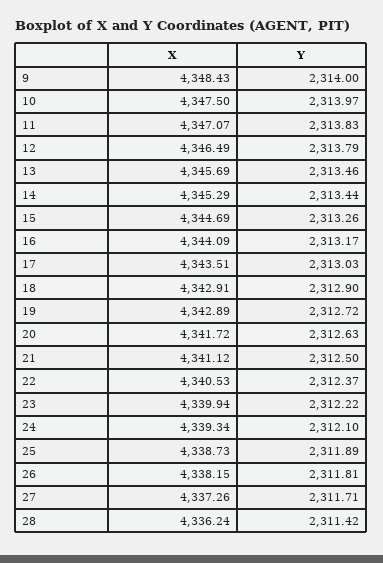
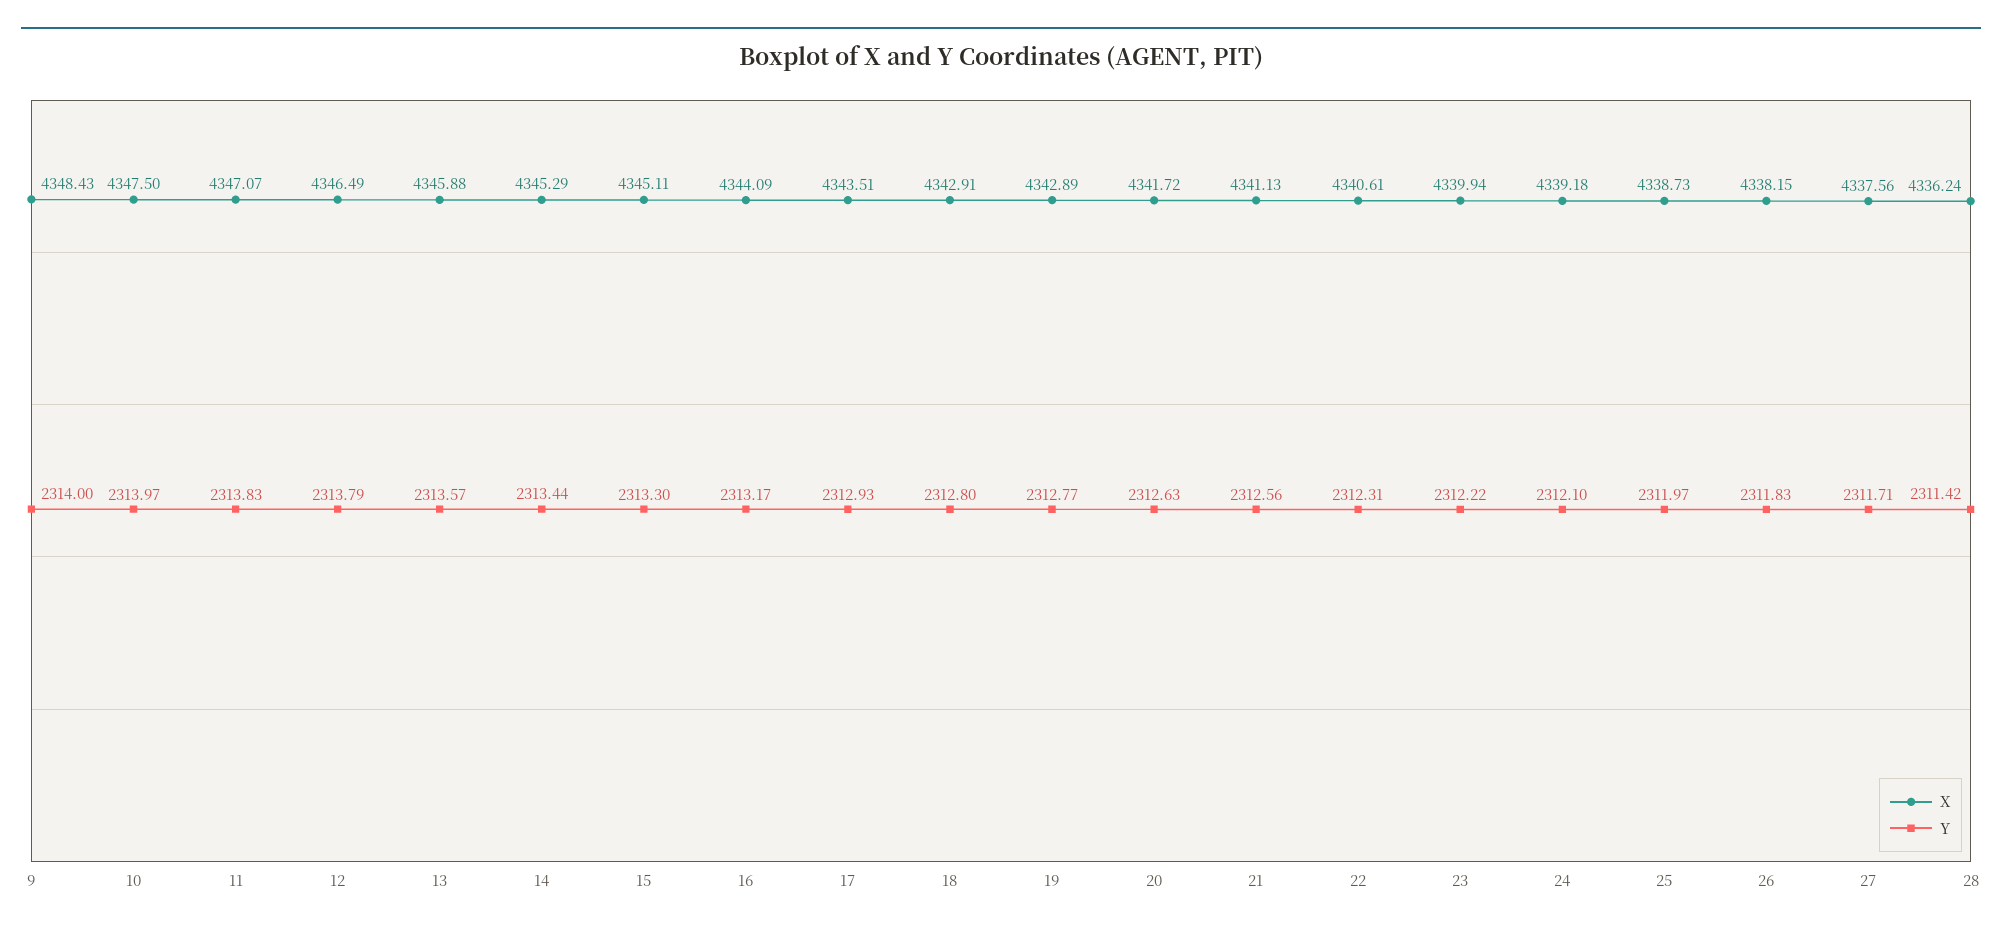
  {
    "X": {
      "9": 4348.43,
      "10": 4347.5,
      "11": 4347.07,
      "12": 4346.49,
-     "13": 4345.69,
+     "13": 4345.88,
      "14": 4345.29,
-     "15": 4344.69,
+     "15": 4345.11,
      "16": 4344.09,
      "17": 4343.51,
      "18": 4342.91,
      "19": 4342.89,
      "20": 4341.72,
-     "21": 4341.12,
+     "21": 4341.13,
-     "22": 4340.53,
+     "22": 4340.61,
      "23": 4339.94,
-     "24": 4339.34,
+     "24": 4339.18,
      "25": 4338.73,
      "26": 4338.15,
-     "27": 4337.26,
+     "27": 4337.56,
      "28": 4336.24
    },
    "Y": {
      "9": 2314,
      "10": 2313.97,
      "11": 2313.83,
      "12": 2313.79,
-     "13": 2313.46,
+     "13": 2313.57,
      "14": 2313.44,
-     "15": 2313.26,
+     "15": 2313.3,
      "16": 2313.17,
-     "17": 2313.03,
+     "17": 2312.93,
-     "18": 2312.9,
+     "18": 2312.8,
-     "19": 2312.72,
+     "19": 2312.77,
      "20": 2312.63,
-     "21": 2312.5,
+     "21": 2312.56,
-     "22": 2312.37,
+     "22": 2312.31,
      "23": 2312.22,
      "24": 2312.1,
-     "25": 2311.89,
+     "25": 2311.97,
-     "26": 2311.81,
+     "26": 2311.83,
      "27": 2311.71,
      "28": 2311.42
    }
  }

